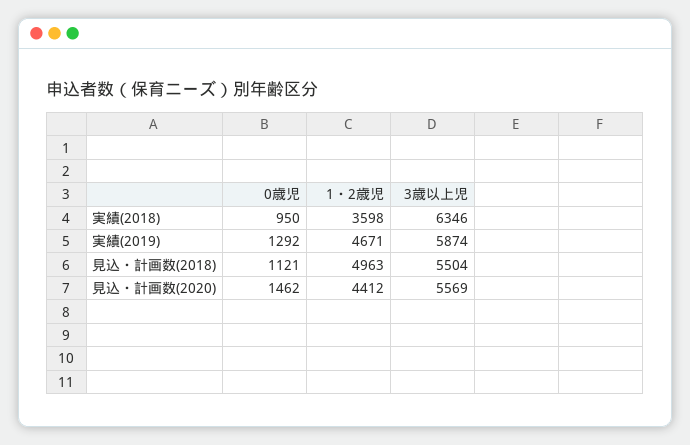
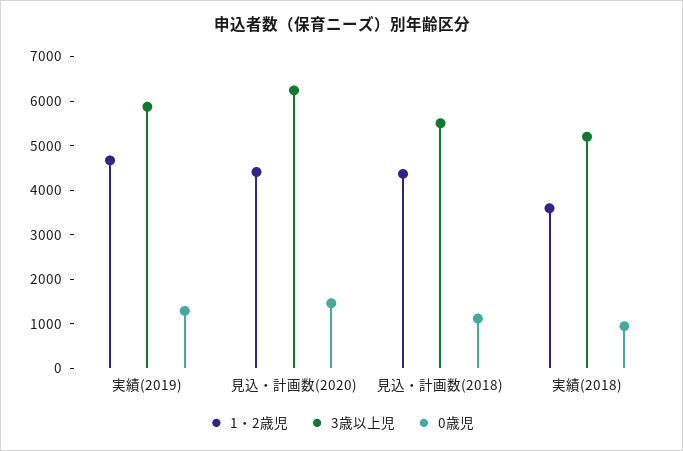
  {
    "0歳児": {
      "実績(2018)": 950,
      "実績(2019)": 1292,
      "見込・計画数(2018)": 1121,
      "見込・計画数(2020)": 1462
    },
    "1・2歳児": {
      "実績(2018)": 3598,
      "実績(2019)": 4671,
-     "見込・計画数(2018)": 4963,
+     "見込・計画数(2018)": 4400,
      "見込・計画数(2020)": 4412
    },
    "3歳以上児": {
-     "実績(2018)": 6346,
+     "実績(2018)": 5200,
      "実績(2019)": 5874,
      "見込・計画数(2018)": 5504,
-     "見込・計画数(2020)": 5569
+     "見込・計画数(2020)": 6200
    }
  }

